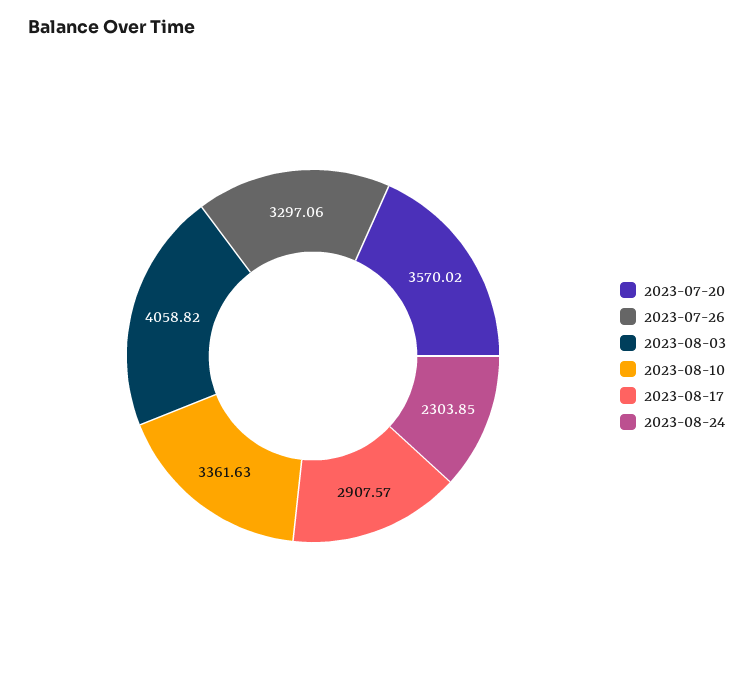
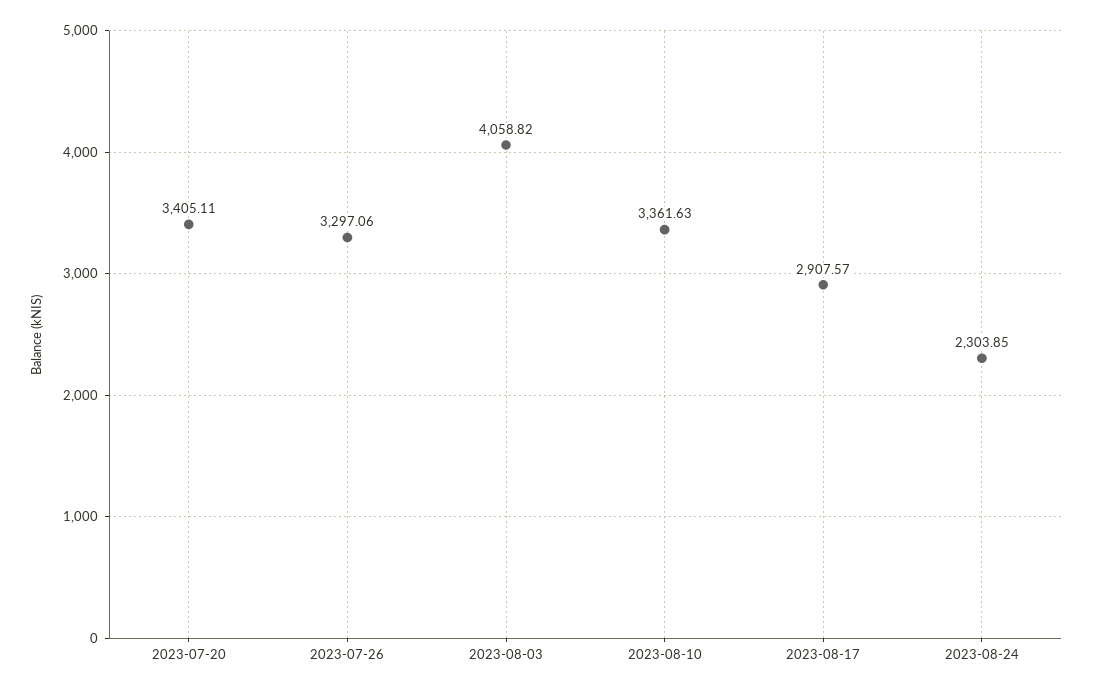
  {
-   "2023-07-20": 3570.02,
+   "2023-07-20": 3405.11,
    "2023-07-26": 3297.06,
    "2023-08-03": 4058.82,
    "2023-08-10": 3361.63,
    "2023-08-17": 2907.57,
    "2023-08-24": 2303.85
  }

